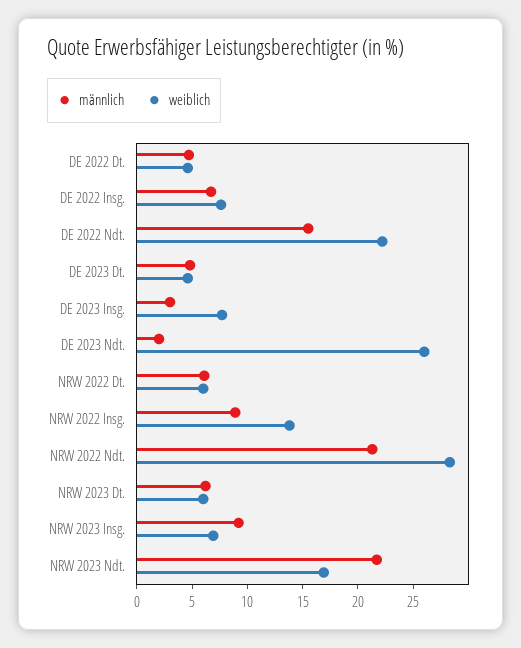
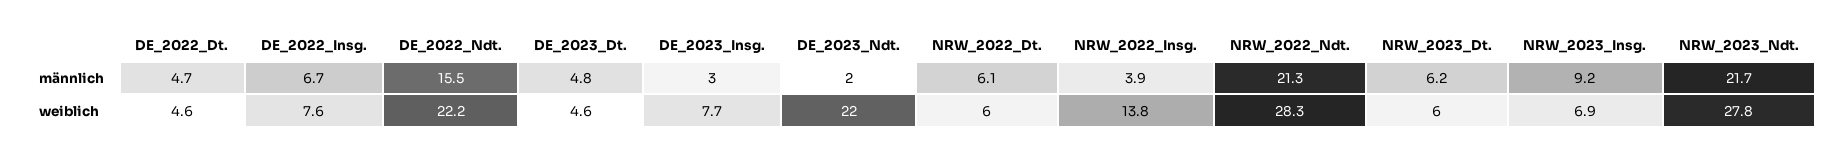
  {
    "männlich": {
      "DE 2022 Dt.": 4.7,
      "DE 2022 Insg.": 6.7,
      "DE 2022 Ndt.": 15.5,
      "DE 2023 Dt.": 4.8,
      "DE 2023 Insg.": 3,
      "DE 2023 Ndt.": 2,
      "NRW 2022 Dt.": 6.1,
-     "NRW 2022 Insg.": 9,
+     "NRW 2022 Insg.": 3.9,
      "NRW 2022 Ndt.": 21.3,
      "NRW 2023 Dt.": 6.2,
      "NRW 2023 Insg.": 9.2,
      "NRW 2023 Ndt.": 21.7
    },
    "weiblich": {
      "DE 2022 Dt.": 4.6,
      "DE 2022 Insg.": 7.6,
      "DE 2022 Ndt.": 22.2,
      "DE 2023 Dt.": 4.6,
      "DE 2023 Insg.": 7.7,
-     "DE 2023 Ndt.": 26,
+     "DE 2023 Ndt.": 22,
      "NRW 2022 Dt.": 6,
      "NRW 2022 Insg.": 13.8,
      "NRW 2022 Ndt.": 28.3,
      "NRW 2023 Dt.": 6,
      "NRW 2023 Insg.": 6.9,
-     "NRW 2023 Ndt.": 17
+     "NRW 2023 Ndt.": 27.8
    }
  }

